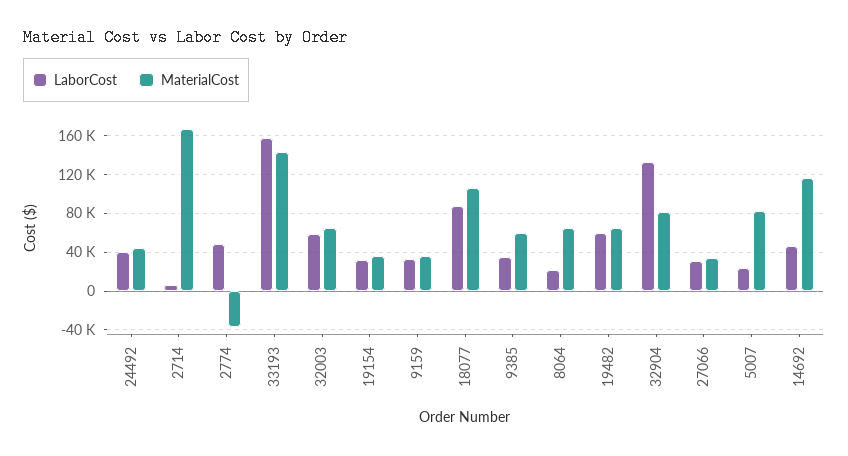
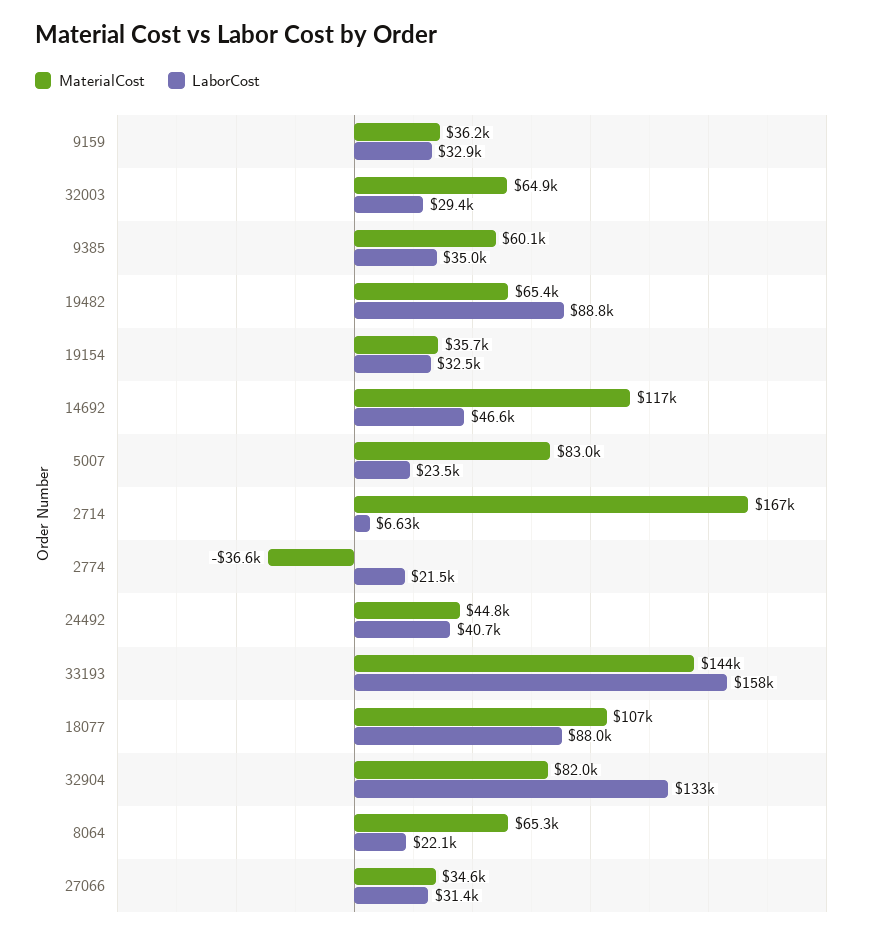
  {
    "LaborCost": {
      "24492": 40700,
      "2714": 6630,
-     "2774": 50000,
+     "2774": 21500,
      "33193": 158000,
-     "32003": 60000,
+     "32003": 29400,
      "19154": 32500,
      "9159": 32900,
      "18077": 88000,
      "9385": 35000,
      "8064": 22100,
-     "19482": 60000,
+     "19482": 88800,
      "32904": 133000,
      "27066": 31400,
      "5007": 23500,
      "14692": 46600
    },
    "MaterialCost": {
      "24492": 44800,
      "2714": 167000,
      "2774": -36600,
      "33193": 144000,
      "32003": 64900,
      "19154": 35700,
      "9159": 36200,
      "18077": 107000,
      "9385": 60100,
      "8064": 65300,
      "19482": 65400,
      "32904": 82000,
      "27066": 34600,
      "5007": 83000,
      "14692": 117000
    }
  }

